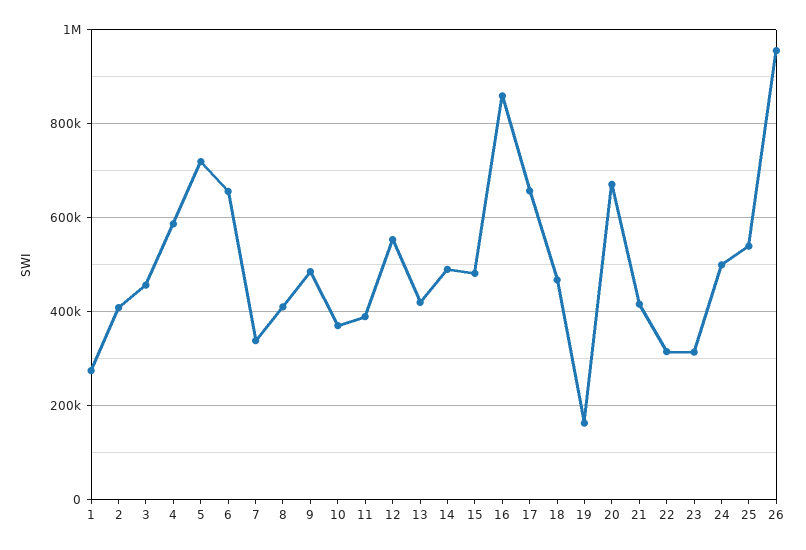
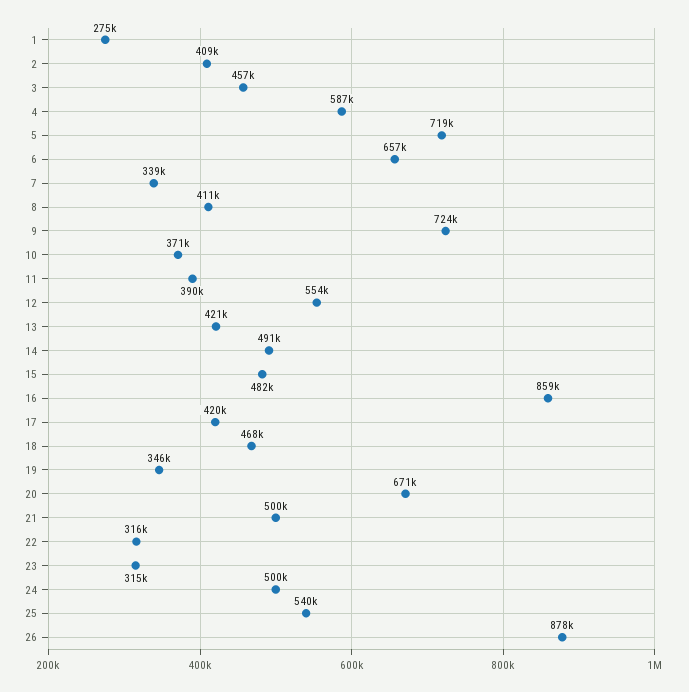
  {
    "1": 275000,
    "2": 409000,
    "3": 457000,
    "4": 587000,
    "5": 719000,
    "6": 657000,
    "7": 339000,
    "8": 411000,
-   "9": 480000,
+   "9": 724000,
    "10": 371000,
    "11": 390000,
    "12": 554000,
    "13": 421000,
    "14": 491000,
    "15": 482000,
    "16": 859000,
-   "17": 660000,
+   "17": 420000,
    "18": 468000,
-   "19": 160000,
+   "19": 346000,
    "20": 671000,
-   "21": 420000,
+   "21": 500000,
    "22": 316000,
    "23": 315000,
    "24": 500000,
    "25": 540000,
-   "26": 960000
+   "26": 878000
  }

